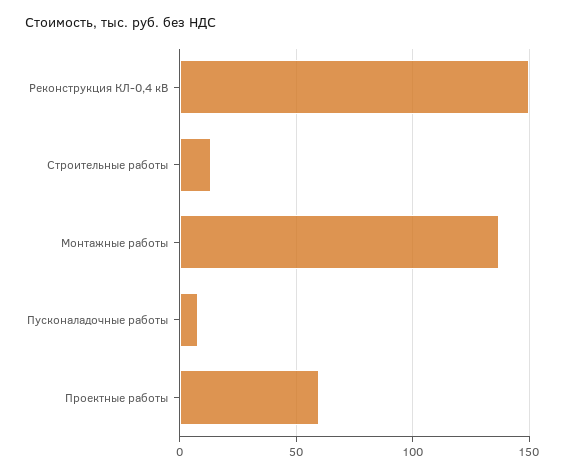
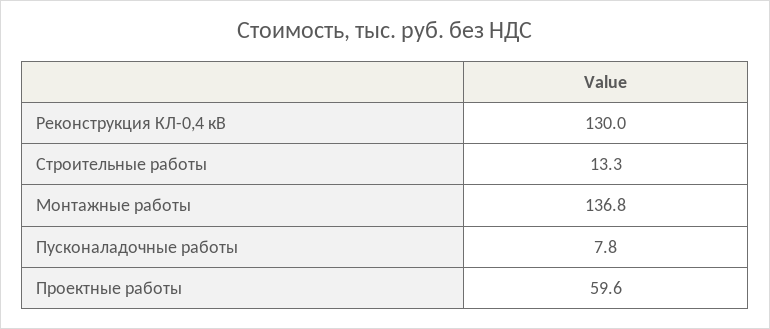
  {
-   "Реконструкция КЛ-0,4 кВ": 150,
+   "Реконструкция КЛ-0,4 кВ": 130,
    "Строительные работы": 13.3,
    "Монтажные работы": 136.8,
    "Пусконаладочные работы": 7.8,
    "Проектные работы": 59.6
  }

